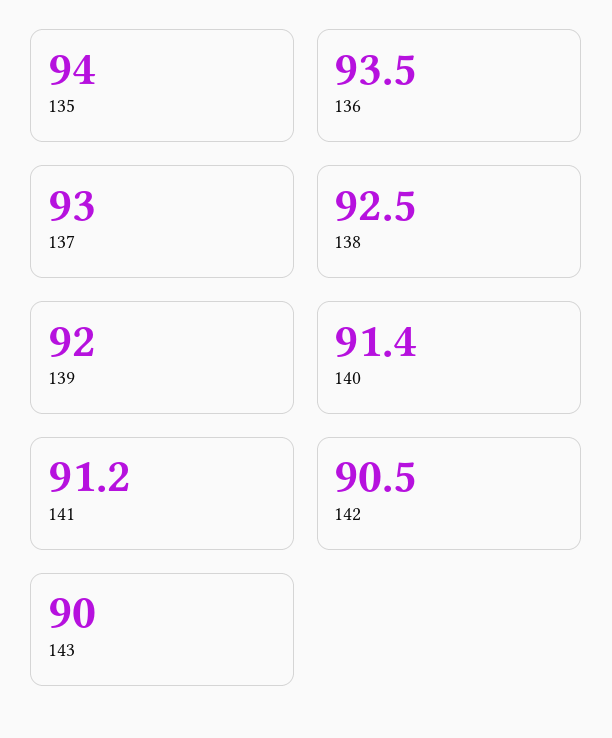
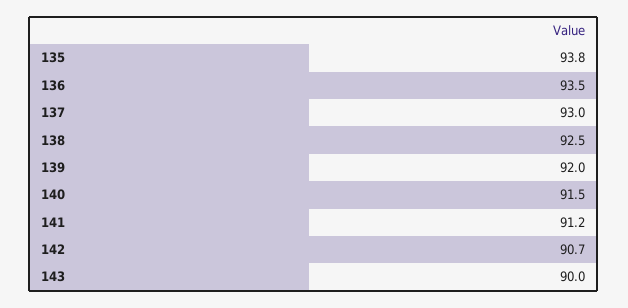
  {
-   "135": 94,
+   "135": 93.8,
    "136": 93.5,
    "137": 93,
    "138": 92.5,
    "139": 92,
-   "140": 91.4,
+   "140": 91.5,
    "141": 91.2,
-   "142": 90.5,
+   "142": 90.7,
    "143": 90
  }

